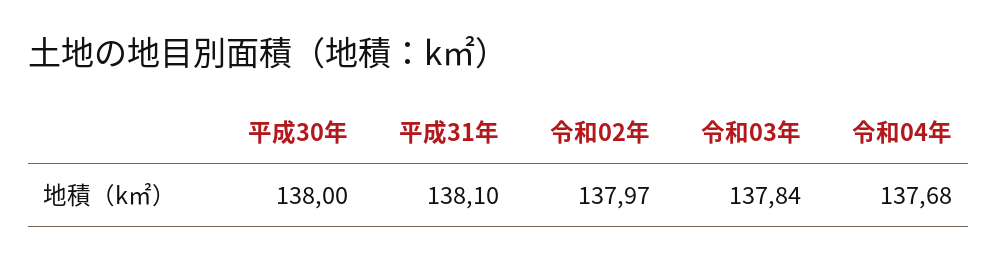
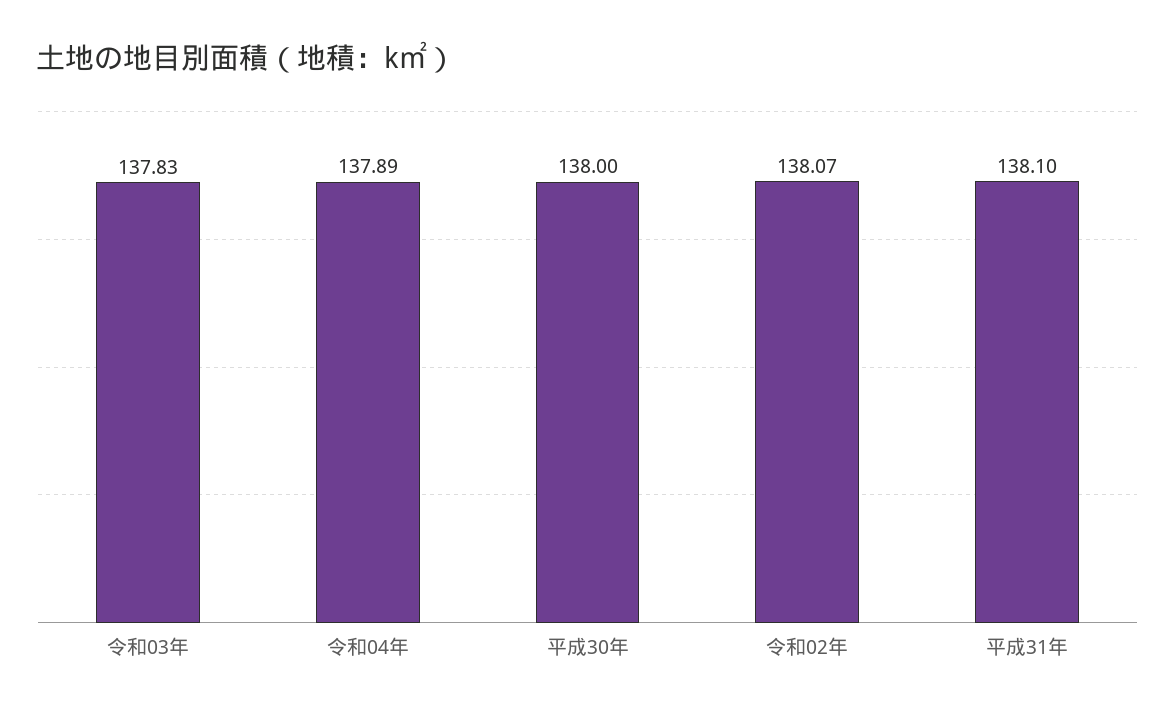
  {
    "平成30年": 138,
    "平成31年": 138.1,
-   "令和02年": 137.97,
+   "令和02年": 138.07,
-   "令和03年": 137.84,
+   "令和03年": 137.83,
-   "令和04年": 137.68
+   "令和04年": 137.89
  }

